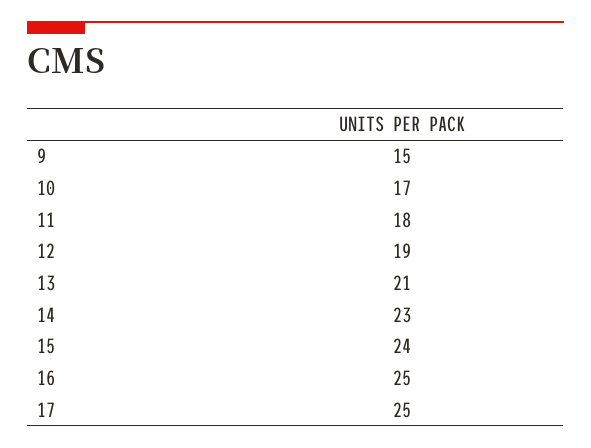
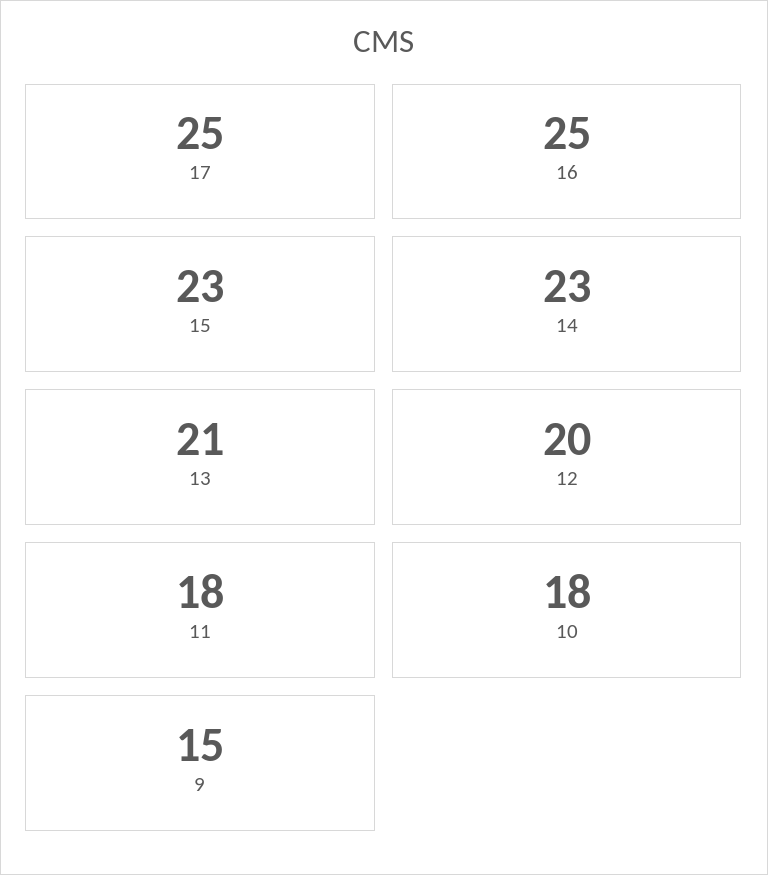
  {
    "9": 15,
-   "10": 17,
+   "10": 18,
    "11": 18,
-   "12": 19,
+   "12": 20,
    "13": 21,
    "14": 23,
-   "15": 24,
+   "15": 23,
    "16": 25,
    "17": 25
  }

